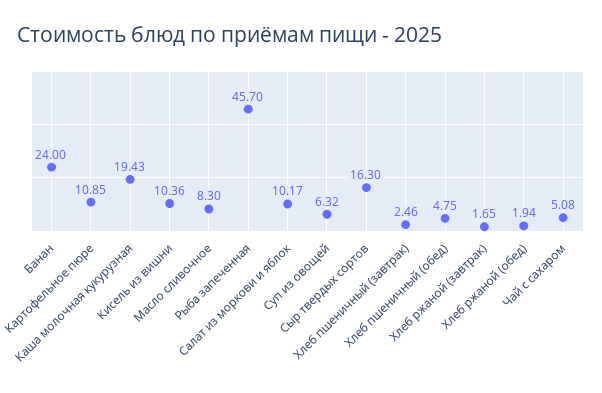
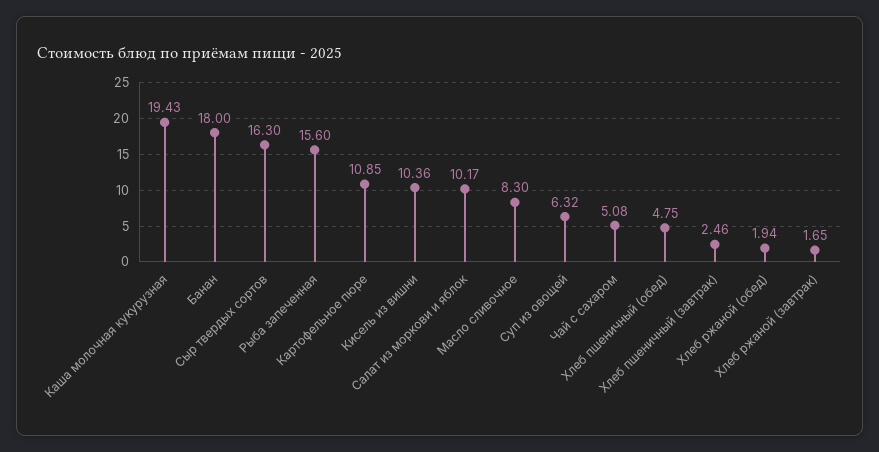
  {
-   "Банан": 24,
+   "Банан": 18,
    "Картофельное пюре": 10.85,
    "Каша молочная кукурузная": 19.43,
    "Кисель из вишни": 10.36,
    "Масло сливочное": 8.3,
-   "Рыба запеченная": 45.7,
+   "Рыба запеченная": 15.6,
    "Салат из моркови и яблок": 10.17,
    "Суп из овощей": 6.32,
    "Сыр твердых сортов": 16.3,
    "Хлеб пшеничный (завтрак)": 2.46,
    "Хлеб пшеничный (обед)": 4.75,
    "Хлеб ржаной (завтрак)": 1.65,
    "Хлеб ржаной (обед)": 1.94,
    "Чай с сахаром": 5.08
  }

